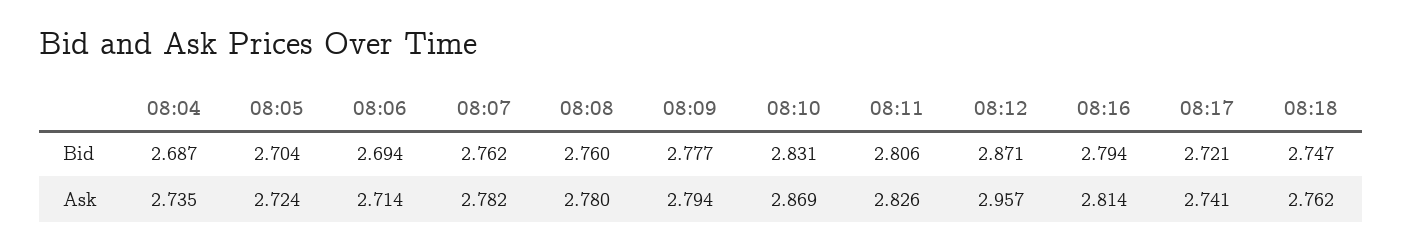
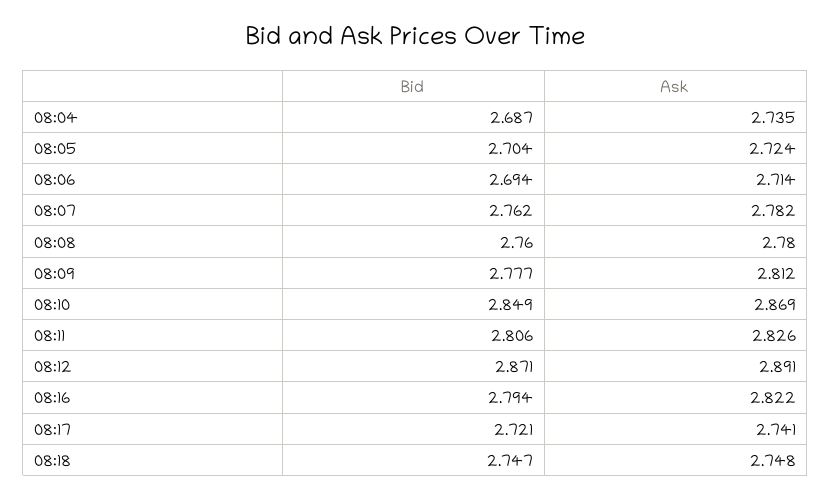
  {
    "08:04": {
      "Bid": 2.687,
      "Ask": 2.735
    },
    "08:05": {
      "Bid": 2.704,
      "Ask": 2.724
    },
    "08:06": {
      "Bid": 2.694,
      "Ask": 2.714
    },
    "08:07": {
      "Bid": 2.762,
      "Ask": 2.782
    },
    "08:08": {
      "Bid": 2.76,
      "Ask": 2.78
    },
    "08:09": {
      "Bid": 2.777,
-     "Ask": 2.794
+     "Ask": 2.812
    },
    "08:10": {
-     "Bid": 2.831,
+     "Bid": 2.849,
      "Ask": 2.869
    },
    "08:11": {
      "Bid": 2.806,
      "Ask": 2.826
    },
    "08:12": {
      "Bid": 2.871,
-     "Ask": 2.957
+     "Ask": 2.891
    },
    "08:16": {
      "Bid": 2.794,
-     "Ask": 2.814
+     "Ask": 2.822
    },
    "08:17": {
      "Bid": 2.721,
      "Ask": 2.741
    },
    "08:18": {
      "Bid": 2.747,
-     "Ask": 2.762
+     "Ask": 2.748
    }
  }

